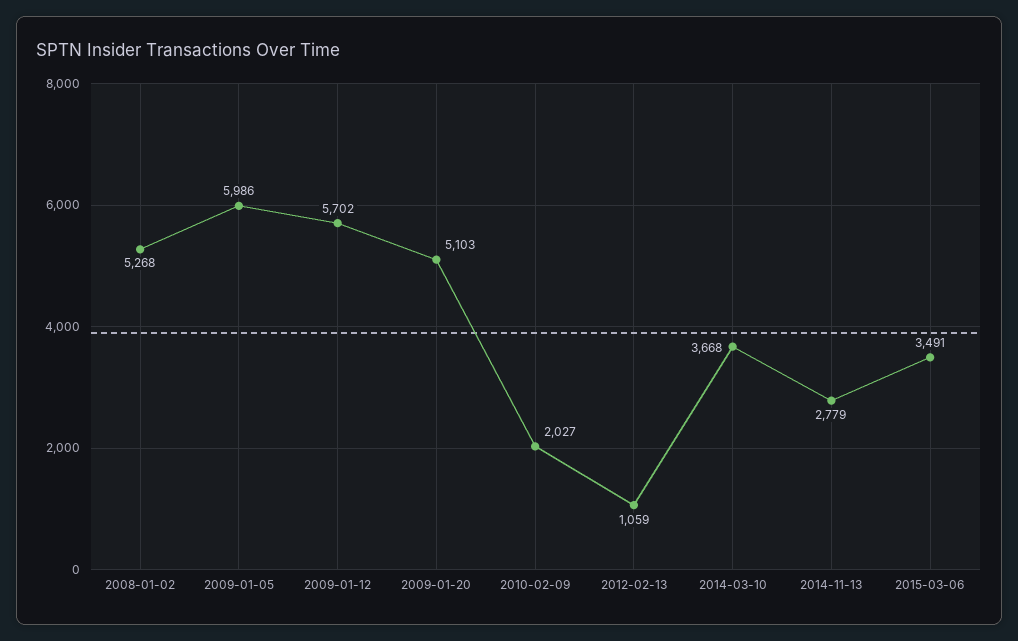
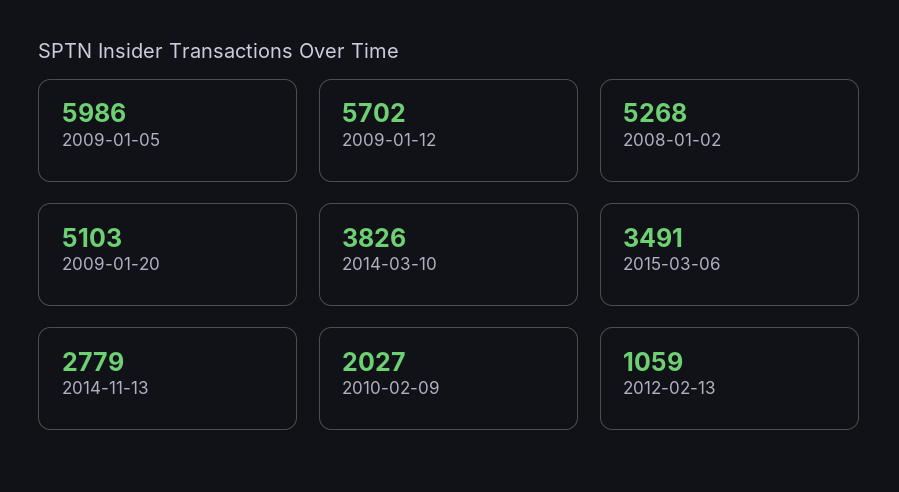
  {
    "2008-01-02": 5268,
    "2009-01-05": 5986,
    "2009-01-12": 5702,
    "2009-01-20": 5103,
    "2010-02-09": 2027,
    "2012-02-13": 1059,
-   "2014-03-10": 3668,
+   "2014-03-10": 3826,
    "2014-11-13": 2779,
    "2015-03-06": 3491
  }

